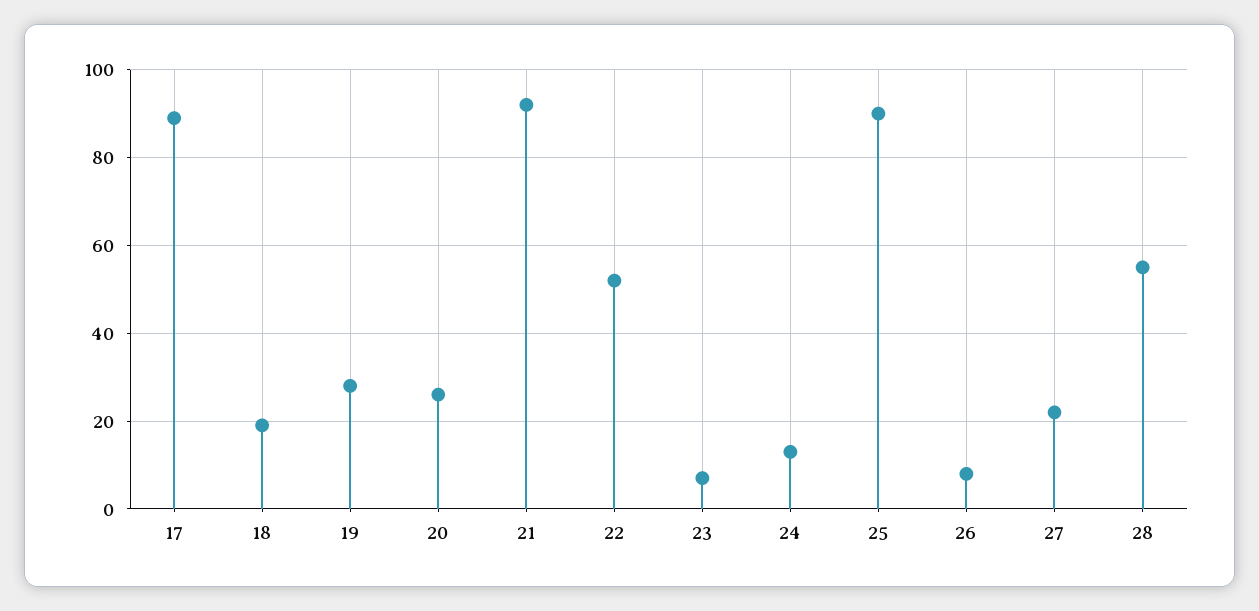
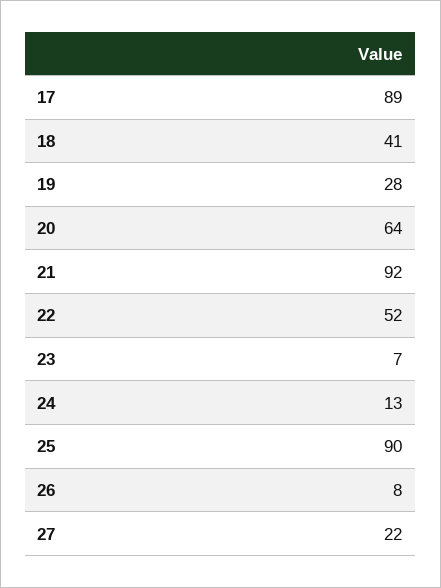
  {
    "17": 89,
-   "18": 20,
+   "18": 41,
    "19": 28,
-   "20": 25,
+   "20": 64,
    "21": 92,
    "22": 52,
    "23": 7,
    "24": 13,
    "25": 90,
    "26": 8,
-   "27": 22,
+   "27": 22
-   "28": 55
  }

